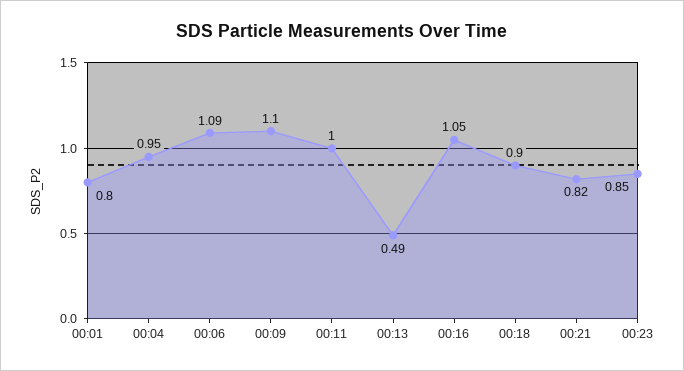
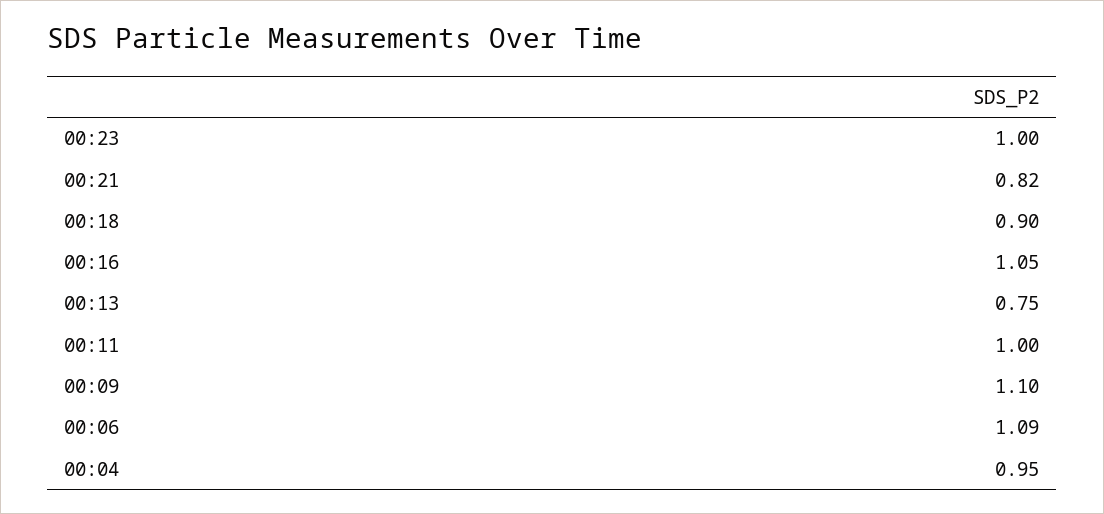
  {
-   "00:01": 0.8,
    "00:04": 0.95,
    "00:06": 1.09,
    "00:09": 1.1,
    "00:11": 1,
-   "00:13": 0.49,
+   "00:13": 0.75,
    "00:16": 1.05,
    "00:18": 0.9,
    "00:21": 0.82,
-   "00:23": 0.85
+   "00:23": 1
  }

